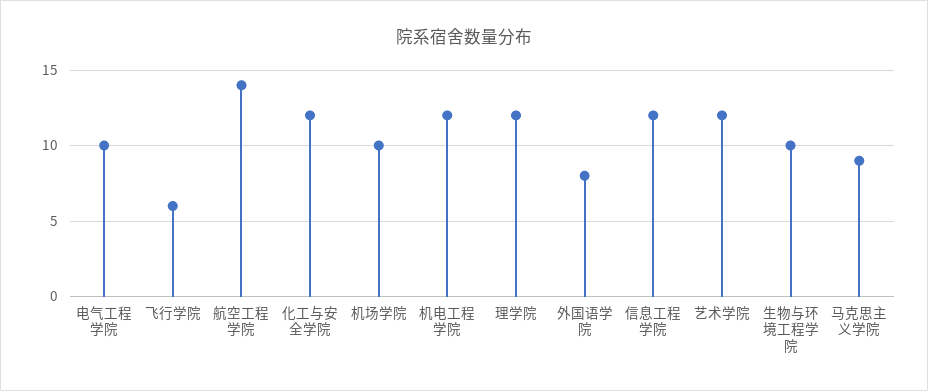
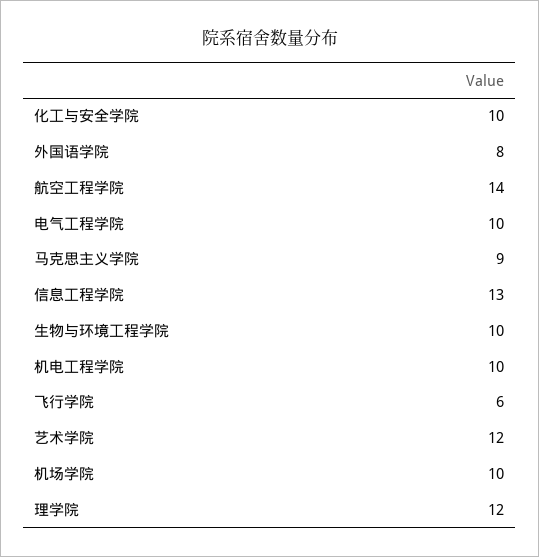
  {
    "电气工程学院": 10,
    "飞行学院": 6,
    "航空工程学院": 14,
-   "化工与安全学院": 12,
+   "化工与安全学院": 10,
    "机场学院": 10,
-   "机电工程学院": 12,
+   "机电工程学院": 10,
    "理学院": 12,
    "外国语学院": 8,
-   "信息工程学院": 12,
+   "信息工程学院": 13,
    "艺术学院": 12,
    "生物与环境工程学院": 10,
    "马克思主义学院": 9
  }

